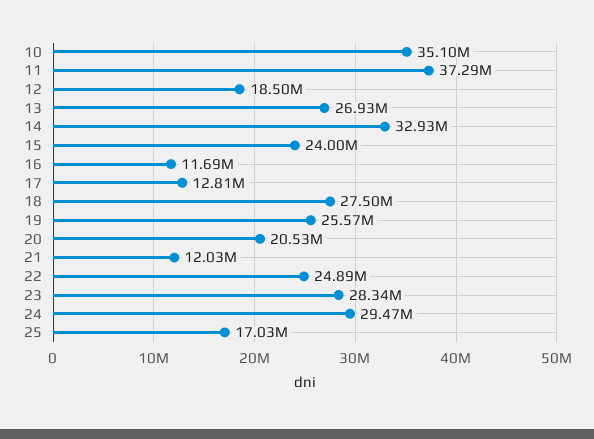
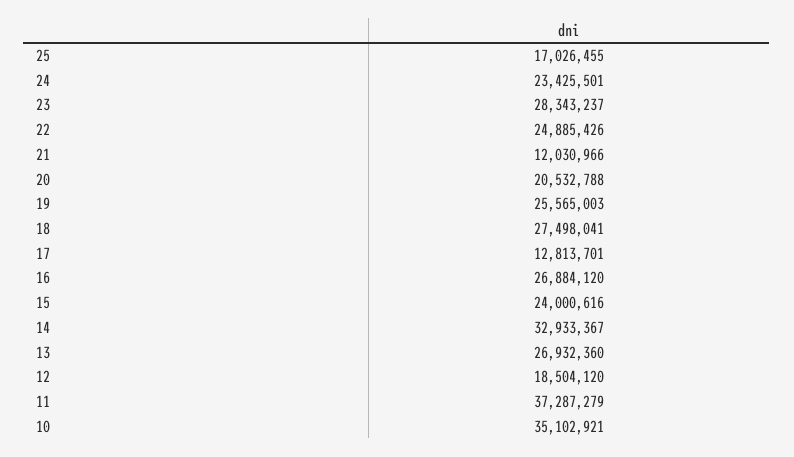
  {
    "10": 35102921,
    "11": 37287279,
    "12": 18504120,
    "13": 26932360,
    "14": 32933367,
    "15": 24000616,
-   "16": 11690000,
+   "16": 26884120,
    "17": 12813701,
    "18": 27498041,
    "19": 25565003,
    "20": 20532788,
    "21": 12030966,
    "22": 24885426,
    "23": 28343237,
-   "24": 29470000,
+   "24": 23425501,
    "25": 17026455
  }

